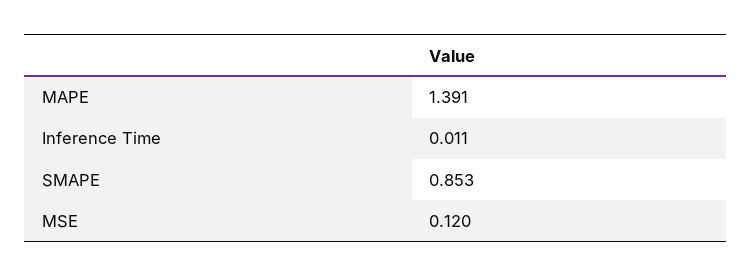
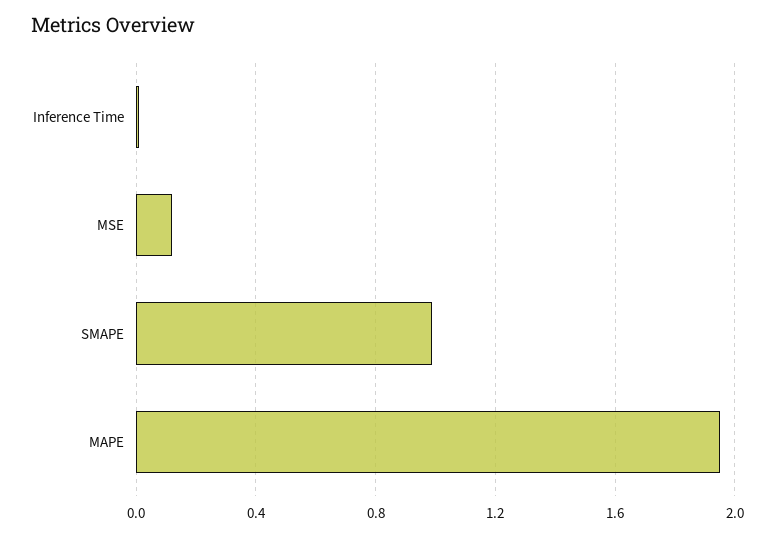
  {
-   "MAPE": 1.391,
+   "MAPE": 1.95,
    "Inference Time": 0.011,
-   "SMAPE": 0.853,
+   "SMAPE": 1,
    "MSE": 0.12
  }

